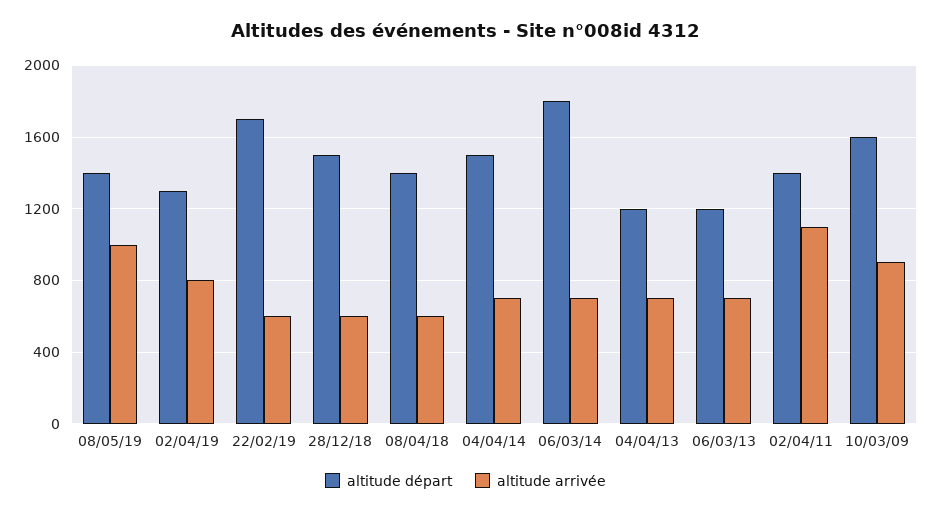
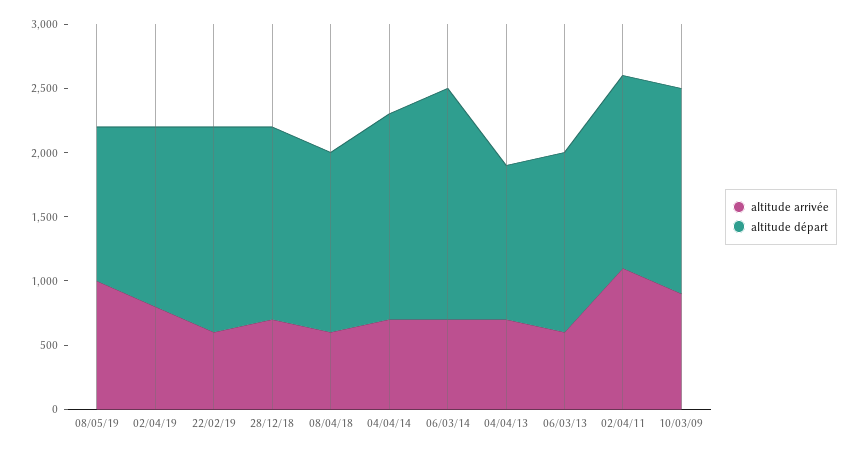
  {
    "altitude départ": {
-     "08/05/19": 1400,
+     "08/05/19": 1200,
-     "02/04/19": 1300,
+     "02/04/19": 1400,
-     "22/02/19": 1700,
+     "22/02/19": 1600,
      "28/12/18": 1500,
      "08/04/18": 1400,
-     "04/04/14": 1500,
+     "04/04/14": 1600,
      "06/03/14": 1800,
      "04/04/13": 1200,
-     "06/03/13": 1200,
+     "06/03/13": 1400,
-     "02/04/11": 1400,
+     "02/04/11": 1500,
      "10/03/09": 1600
    },
    "altitude arrivée": {
      "08/05/19": 1000,
      "02/04/19": 800,
      "22/02/19": 600,
-     "28/12/18": 600,
+     "28/12/18": 700,
      "08/04/18": 600,
      "04/04/14": 700,
      "06/03/14": 700,
      "04/04/13": 700,
-     "06/03/13": 700,
+     "06/03/13": 600,
      "02/04/11": 1100,
      "10/03/09": 900
    }
  }

